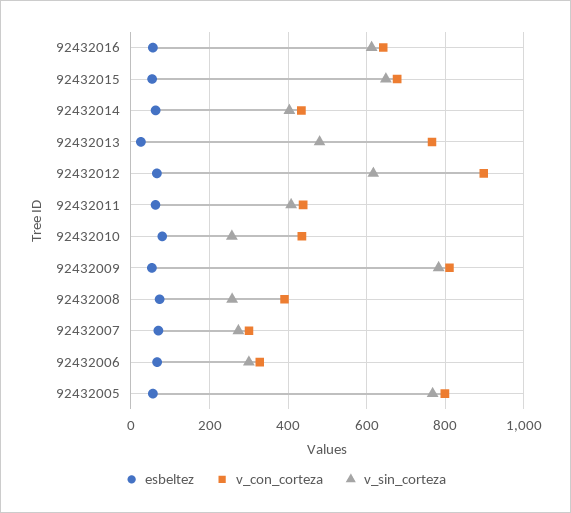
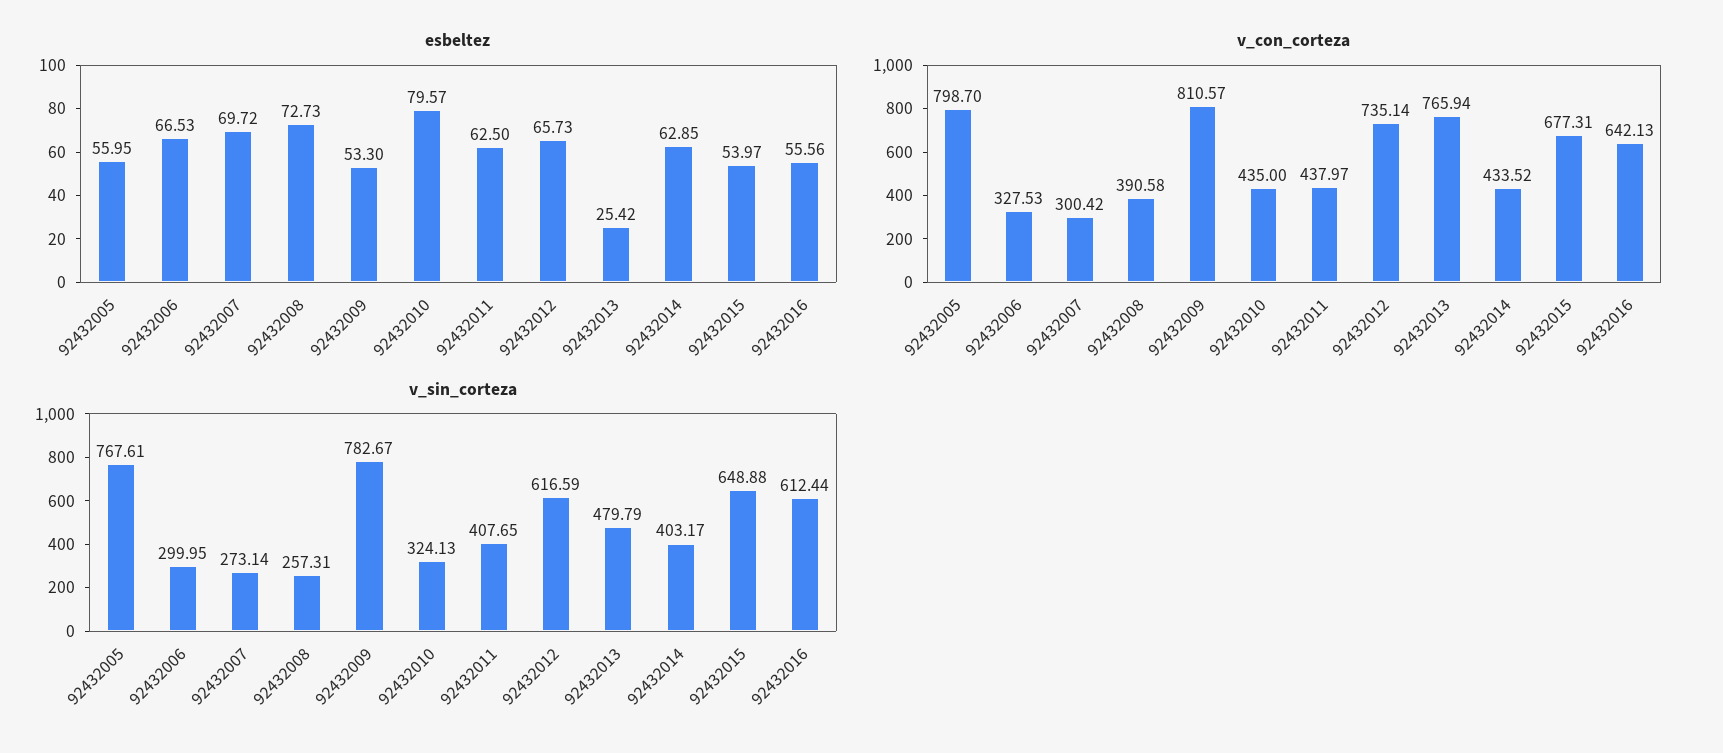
  {
    "esbeltez": {
      "92432016": 55.56,
      "92432015": 53.97,
      "92432014": 62.85,
      "92432013": 25.42,
      "92432012": 65.73,
      "92432011": 62.5,
      "92432010": 79.57,
      "92432009": 53.3,
      "92432008": 72.73,
      "92432007": 69.72,
      "92432006": 66.53,
      "92432005": 55.95
    },
    "v_con_corteza": {
      "92432016": 642.13,
      "92432015": 677.31,
      "92432014": 433.52,
      "92432013": 765.94,
-     "92432012": 900,
+     "92432012": 735.14,
      "92432011": 437.97,
      "92432010": 435,
      "92432009": 810.57,
      "92432008": 390.58,
      "92432007": 300.42,
      "92432006": 327.53,
      "92432005": 798.7
    },
    "v_sin_corteza": {
      "92432016": 612.44,
      "92432015": 648.88,
      "92432014": 403.17,
      "92432013": 479.79,
      "92432012": 616.59,
      "92432011": 407.65,
-     "92432010": 260,
+     "92432010": 324.13,
      "92432009": 782.67,
      "92432008": 257.31,
      "92432007": 273.14,
      "92432006": 299.95,
      "92432005": 767.61
    }
  }

